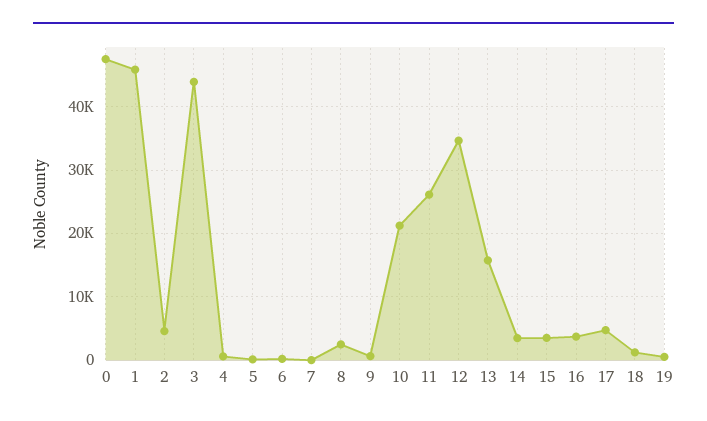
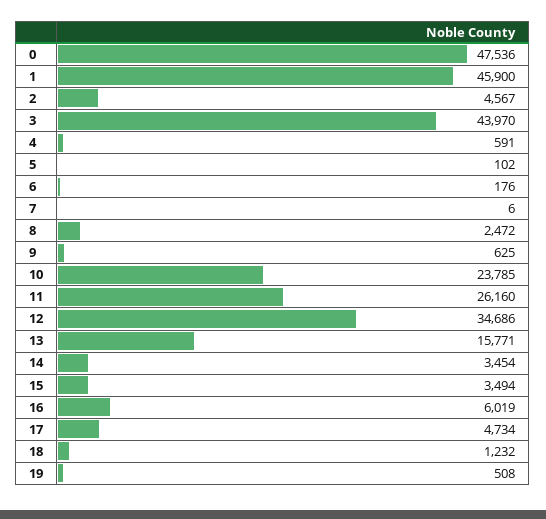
  {
    "0": 47536,
    "1": 45900,
    "2": 4567,
    "3": 43970,
    "4": 591,
    "5": 102,
    "6": 176,
    "7": 6,
    "8": 2472,
    "9": 625,
-   "10": 21000,
+   "10": 23785,
    "11": 26160,
    "12": 34686,
    "13": 15771,
    "14": 3454,
    "15": 3494,
-   "16": 4000,
+   "16": 6019,
    "17": 4734,
    "18": 1232,
    "19": 508
  }

